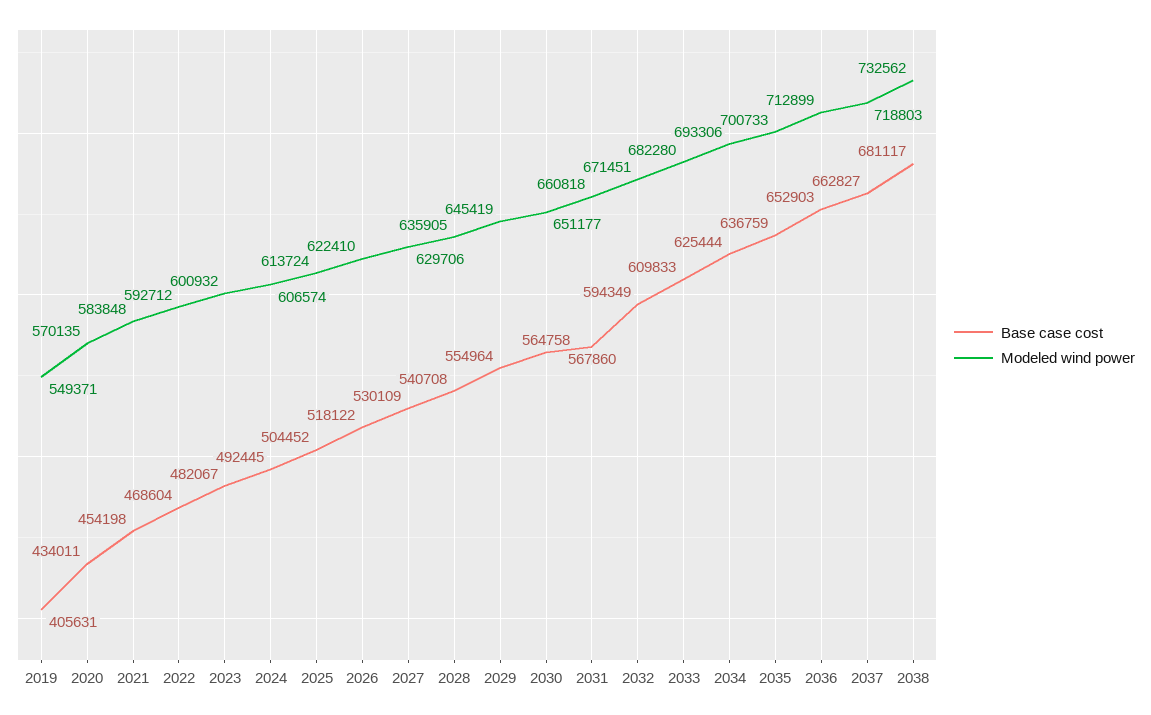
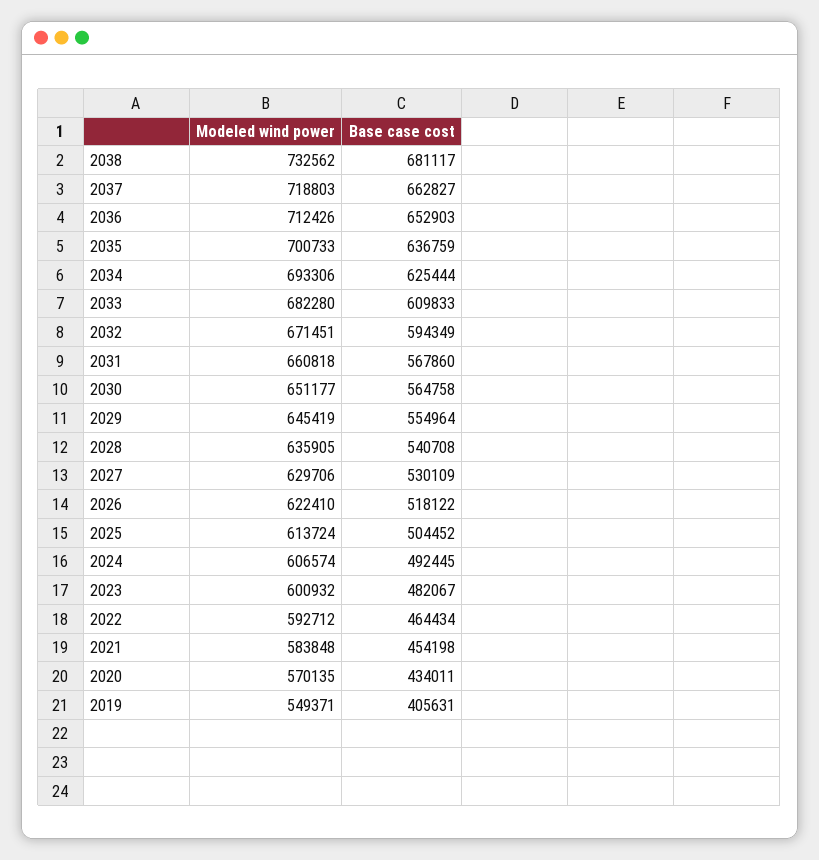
  {
    "Base case cost": {
      "2019": 405631,
      "2020": 434011,
      "2021": 454198,
-     "2022": 468604,
+     "2022": 464434,
      "2023": 482067,
      "2024": 492445,
      "2025": 504452,
      "2026": 518122,
      "2027": 530109,
      "2028": 540708,
      "2029": 554964,
      "2030": 564758,
      "2031": 567860,
      "2032": 594349,
      "2033": 609833,
      "2034": 625444,
      "2035": 636759,
      "2036": 652903,
      "2037": 662827,
      "2038": 681117
    },
    "Modeled wind power": {
      "2019": 549371,
      "2020": 570135,
      "2021": 583848,
      "2022": 592712,
      "2023": 600932,
      "2024": 606574,
      "2025": 613724,
      "2026": 622410,
      "2027": 629706,
      "2028": 635905,
      "2029": 645419,
      "2030": 651177,
      "2031": 660818,
      "2032": 671451,
      "2033": 682280,
      "2034": 693306,
      "2035": 700733,
-     "2036": 712899,
+     "2036": 712426,
      "2037": 718803,
      "2038": 732562
    }
  }

